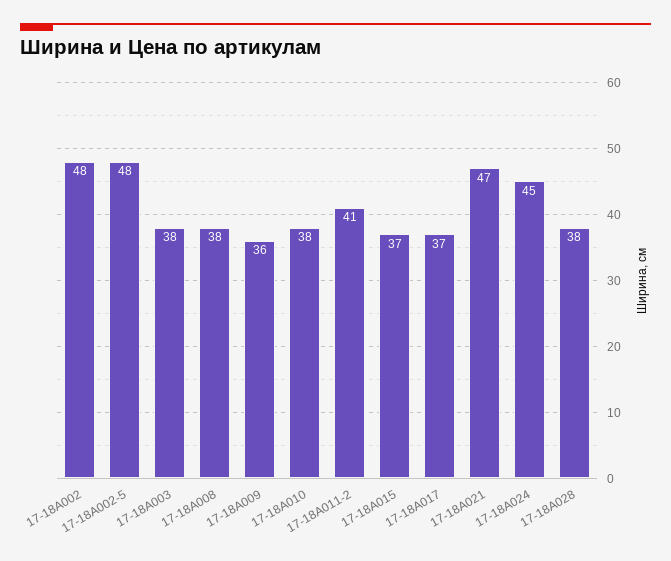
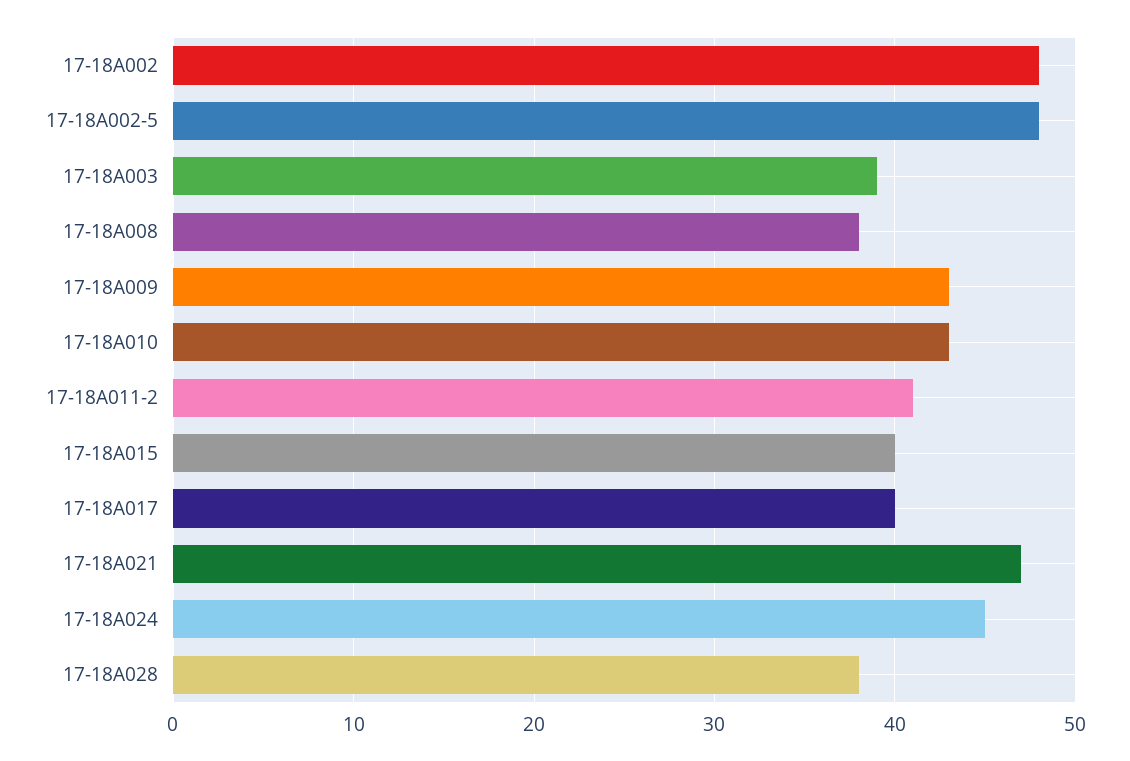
  {
    "17-18A002": 48,
    "17-18A002-5": 48,
-   "17-18A003": 38,
+   "17-18A003": 39,
    "17-18A008": 38,
-   "17-18A009": 36,
+   "17-18A009": 43,
-   "17-18A010": 38,
+   "17-18A010": 43,
    "17-18A011-2": 41,
-   "17-18A015": 37,
+   "17-18A015": 40,
-   "17-18A017": 37,
+   "17-18A017": 40,
    "17-18A021": 47,
    "17-18A024": 45,
    "17-18A028": 38
  }

